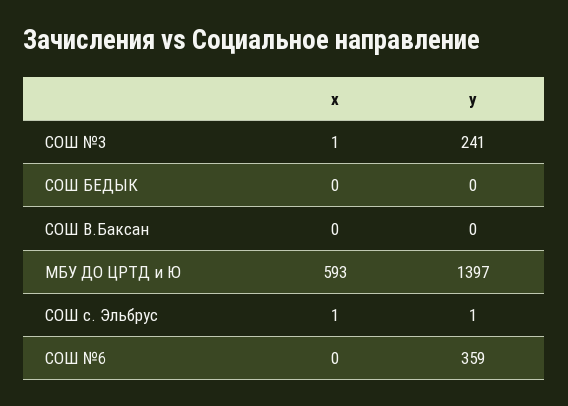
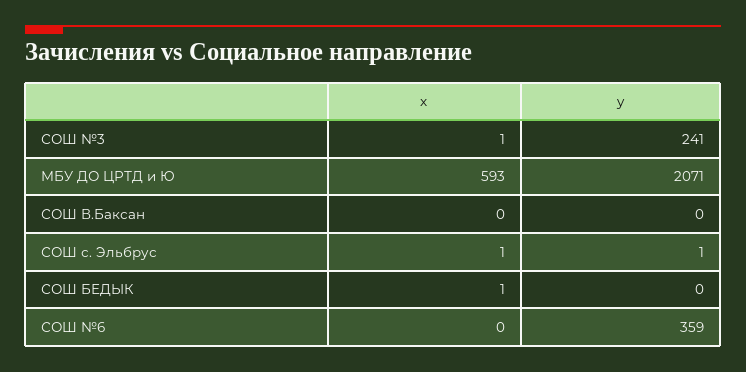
  {
    "x": {
      "СОШ №3": 1,
-     "СОШ БЕДЫК": 0,
+     "СОШ БЕДЫК": 1,
      "СОШ В.Баксан": 0,
      "МБУ ДО ЦРТД и Ю": 593,
      "СОШ с. Эльбрус": 1,
      "СОШ №6": 0
    },
    "y": {
      "СОШ №3": 241,
      "СОШ БЕДЫК": 0,
      "СОШ В.Баксан": 0,
-     "МБУ ДО ЦРТД и Ю": 1397,
+     "МБУ ДО ЦРТД и Ю": 2071,
      "СОШ с. Эльбрус": 1,
      "СОШ №6": 359
    }
  }

